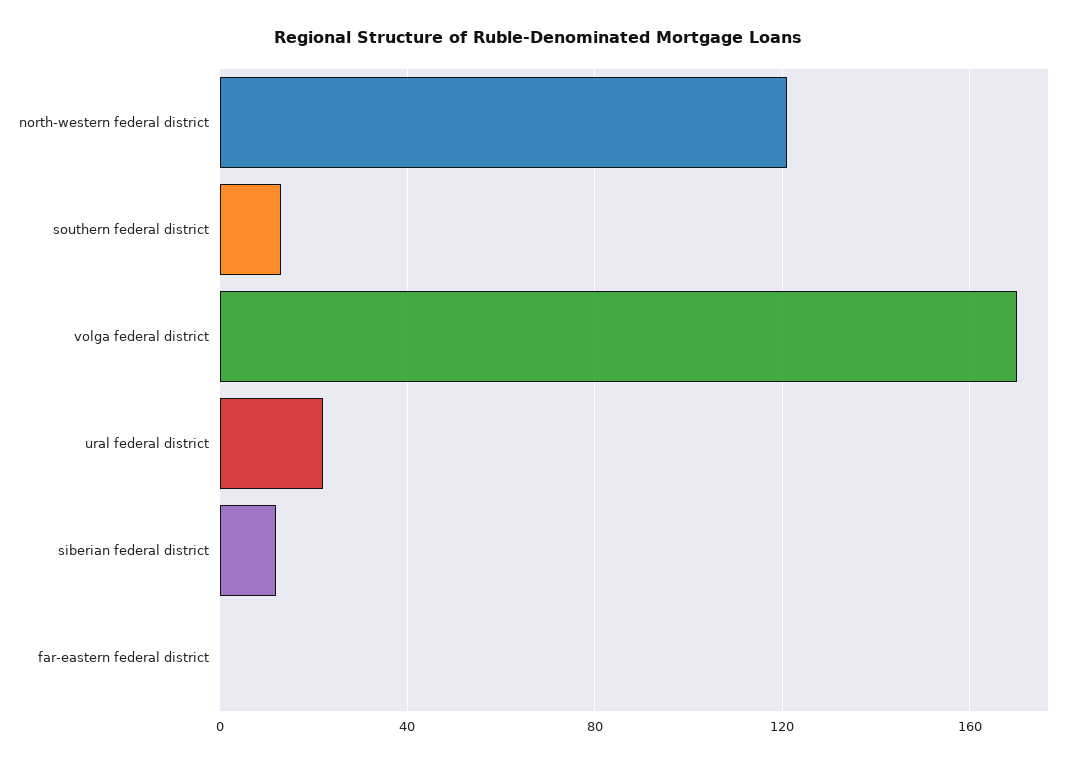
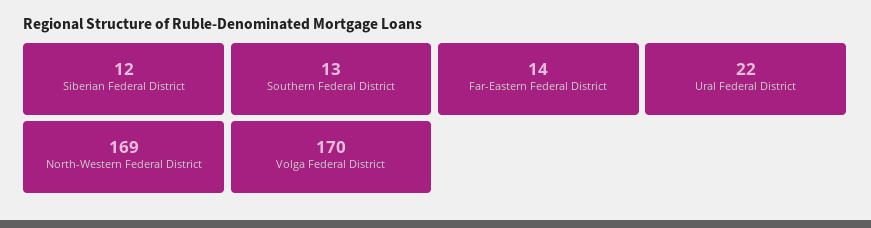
  {
-   "north-western federal district": 120,
+   "north-western federal district": 169,
    "southern federal district": 13,
    "volga federal district": 170,
    "ural federal district": 22,
    "siberian federal district": 12,
-   "far-eastern federal district": 0
+   "far-eastern federal district": 14
  }

